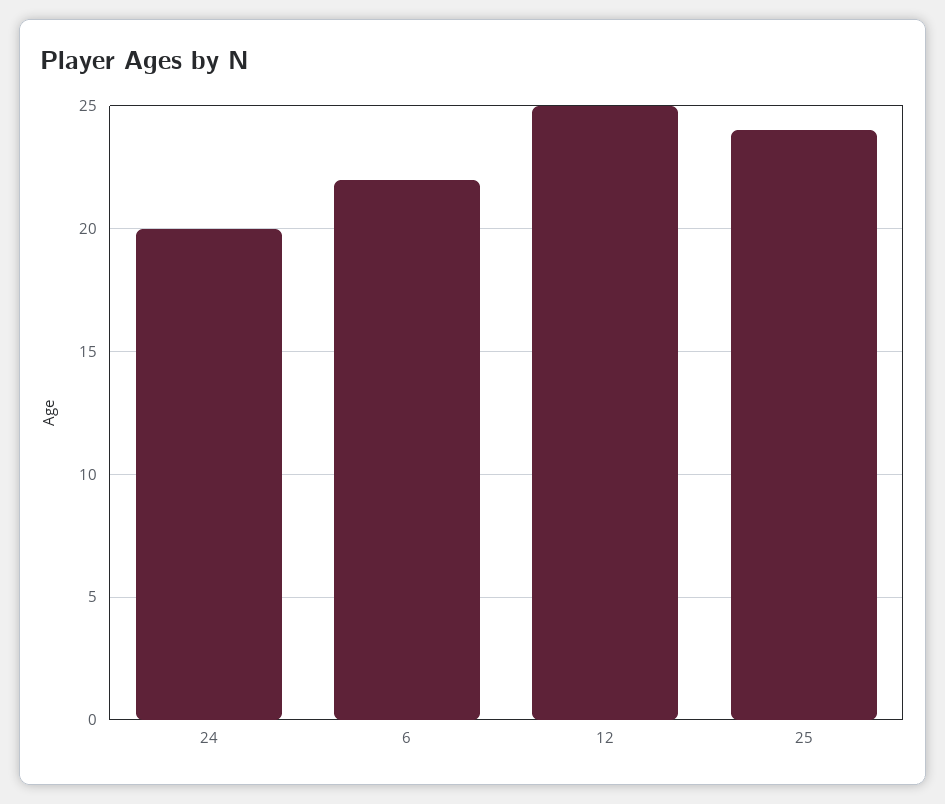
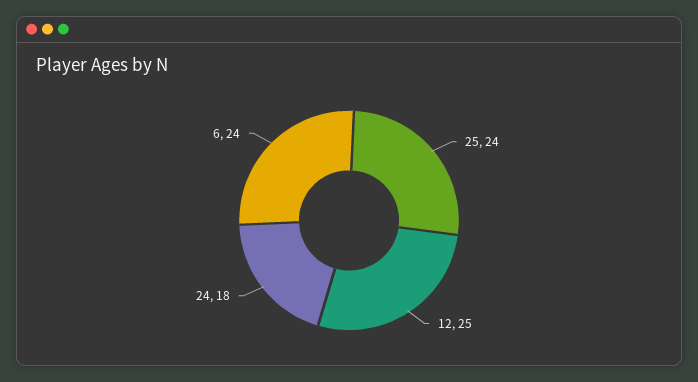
  {
-   "24": 20,
+   "24": 18,
-   "6": 22,
+   "6": 24,
    "12": 25,
    "25": 24
  }

